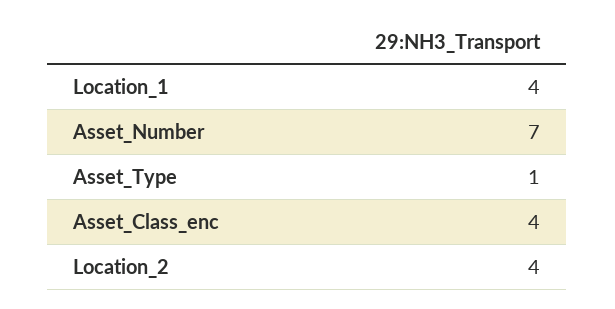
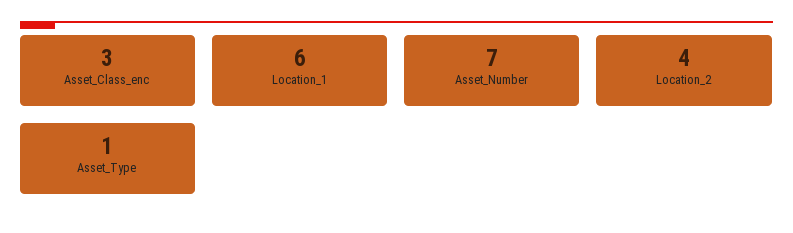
  {
-   "Location_1": 4,
+   "Location_1": 6,
    "Asset_Number": 7,
    "Asset_Type": 1,
-   "Asset_Class_enc": 4,
+   "Asset_Class_enc": 3,
    "Location_2": 4
  }

